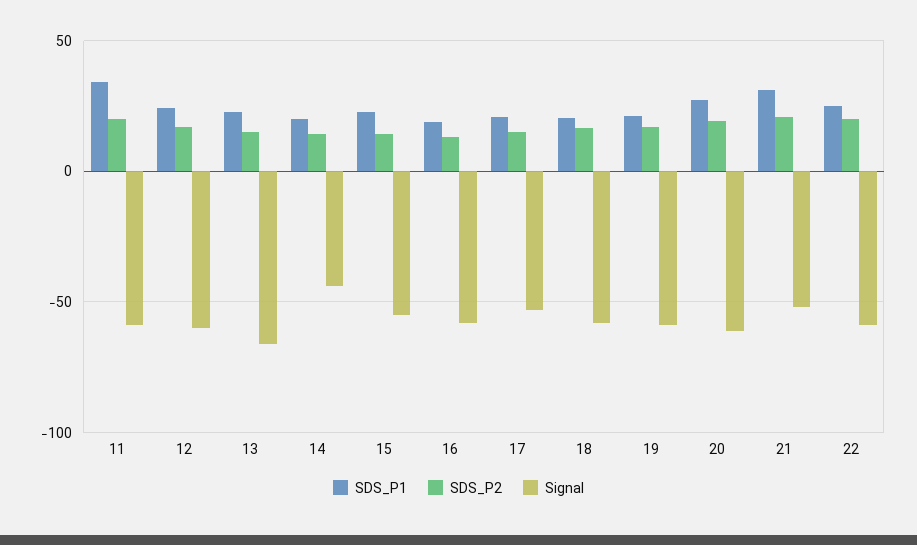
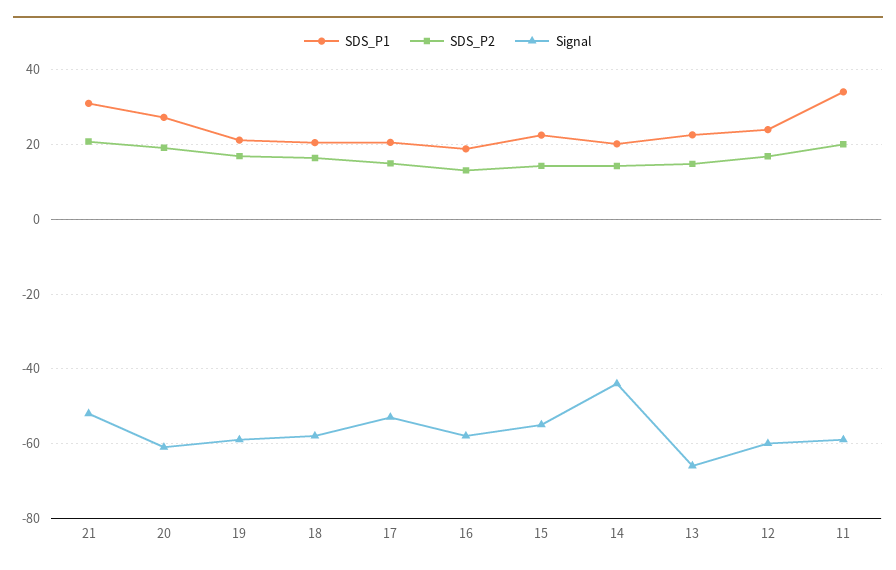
  {
    "SDS_P1": {
      "11": 34,
      "12": 24,
      "13": 22,
      "14": 20,
      "15": 22,
      "16": 18,
      "17": 20,
      "18": 20,
      "19": 22,
      "20": 28,
-     "21": 32,
+     "21": 32
-     "22": 25
    },
    "SDS_P2": {
      "11": 20,
      "12": 16,
      "13": 14,
      "14": 14,
      "15": 14,
      "16": 14,
      "17": 14,
      "18": 16,
      "19": 16,
      "20": 20,
-     "21": 20,
+     "21": 20
-     "22": 20
    },
    "Signal": {
      "11": -60,
      "12": -60,
      "13": -66,
      "14": -44,
      "15": -56,
      "16": -58,
      "17": -54,
      "18": -58,
      "19": -60,
      "20": -62,
-     "21": -52,
+     "21": -52
-     "22": -60
    }
  }

